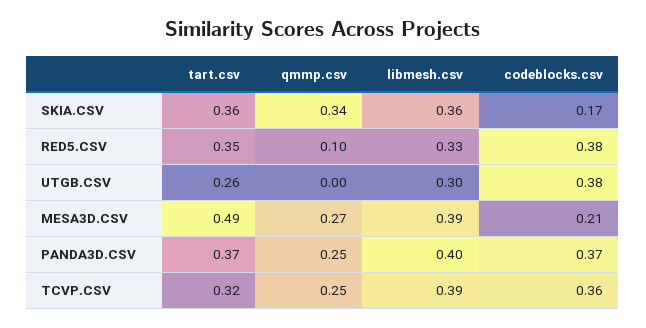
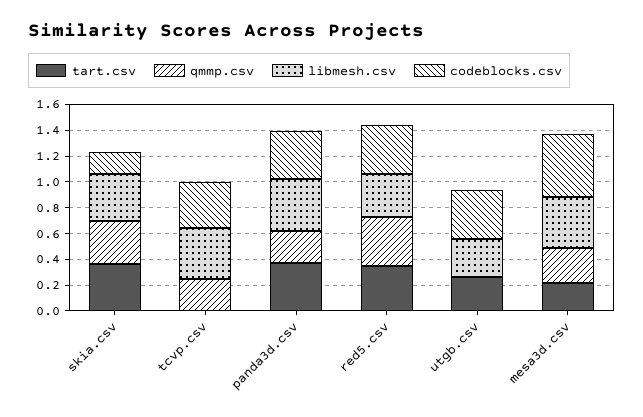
  {
    "tart.csv": {
      "SKIA.CSV": 0.36,
      "RED5.CSV": 0.35,
      "UTGB.CSV": 0.26,
-     "MESA3D.CSV": 0.49,
+     "MESA3D.CSV": 0.2,
      "PANDA3D.CSV": 0.37,
-     "TCVP.CSV": 0.32
+     "TCVP.CSV": 0
    },
    "qmmp.csv": {
      "SKIA.CSV": 0.34,
-     "RED5.CSV": 0.1,
+     "RED5.CSV": 0.4,
      "UTGB.CSV": 0,
      "MESA3D.CSV": 0.27,
      "PANDA3D.CSV": 0.25,
      "TCVP.CSV": 0.25
    },
    "libmesh.csv": {
      "SKIA.CSV": 0.36,
      "RED5.CSV": 0.33,
      "UTGB.CSV": 0.3,
      "MESA3D.CSV": 0.39,
      "PANDA3D.CSV": 0.4,
      "TCVP.CSV": 0.39
    },
    "codeblocks.csv": {
      "SKIA.CSV": 0.17,
      "RED5.CSV": 0.38,
      "UTGB.CSV": 0.38,
-     "MESA3D.CSV": 0.21,
+     "MESA3D.CSV": 0.5,
      "PANDA3D.CSV": 0.37,
      "TCVP.CSV": 0.36
    }
  }

